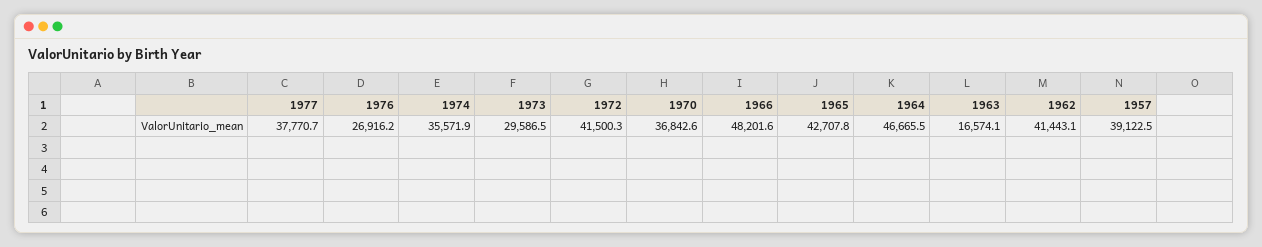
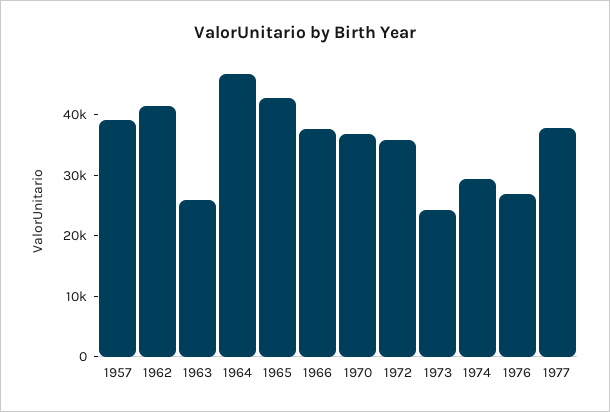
  {
    "1977": 37770.7,
    "1976": 26916.2,
-   "1974": 35571.9,
+   "1974": 30000,
-   "1973": 29586.5,
+   "1973": 24000,
-   "1972": 41500.3,
+   "1972": 36000,
    "1970": 36842.6,
-   "1966": 48201.6,
+   "1966": 38000,
    "1965": 42707.8,
    "1964": 46665.5,
-   "1963": 16574.1,
+   "1963": 26000,
    "1962": 41443.1,
    "1957": 39122.5
  }

